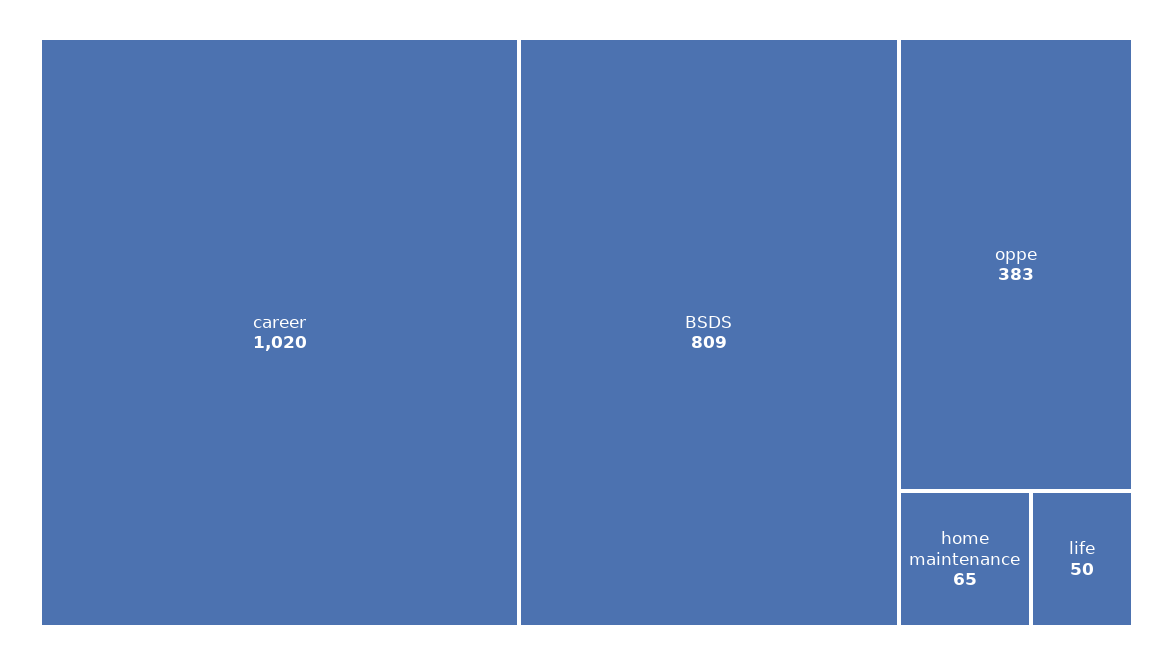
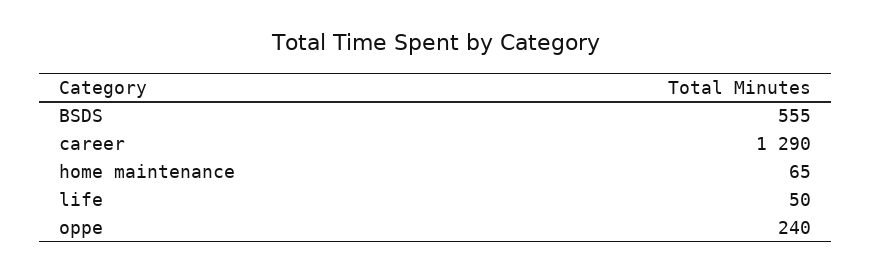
  {
-   "career": 1020,
+   "career": 1290,
-   "BSDS": 809,
+   "BSDS": 555,
-   "oppe": 383,
+   "oppe": 240,
    "home maintenance": 65,
    "life": 50
  }

